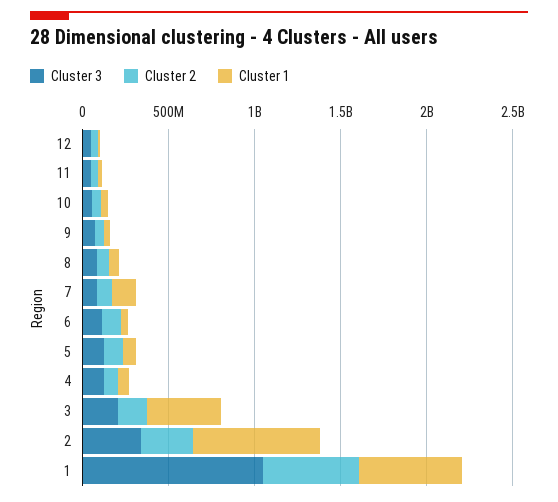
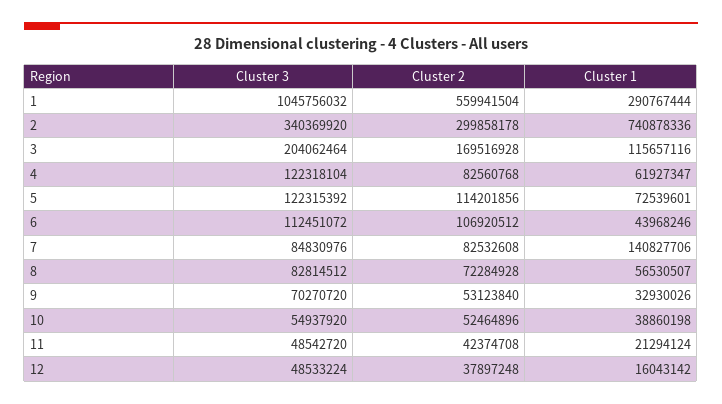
  {
    "Cluster 3": {
      "12": 48533224,
      "11": 48542720,
      "10": 54937920,
      "9": 70270720,
      "8": 82814512,
      "7": 84830976,
      "6": 112451072,
      "5": 122315392,
      "4": 122318104,
      "3": 204062464,
      "2": 340369920,
      "1": 1045756032
    },
    "Cluster 2": {
      "12": 37897248,
      "11": 42374708,
      "10": 52464896,
      "9": 53123840,
      "8": 72284928,
      "7": 82532608,
      "6": 106920512,
      "5": 114201856,
      "4": 82560768,
      "3": 169516928,
      "2": 299858178,
      "1": 559941504
    },
    "Cluster 1": {
      "12": 16043142,
      "11": 21294124,
      "10": 38860198,
      "9": 32930026,
      "8": 56530507,
      "7": 140827706,
      "6": 43968246,
      "5": 72539601,
      "4": 61927347,
-     "3": 400000000,
+     "3": 115657116,
      "2": 740878336,
-     "1": 600000000
+     "1": 290767444
    }
  }

